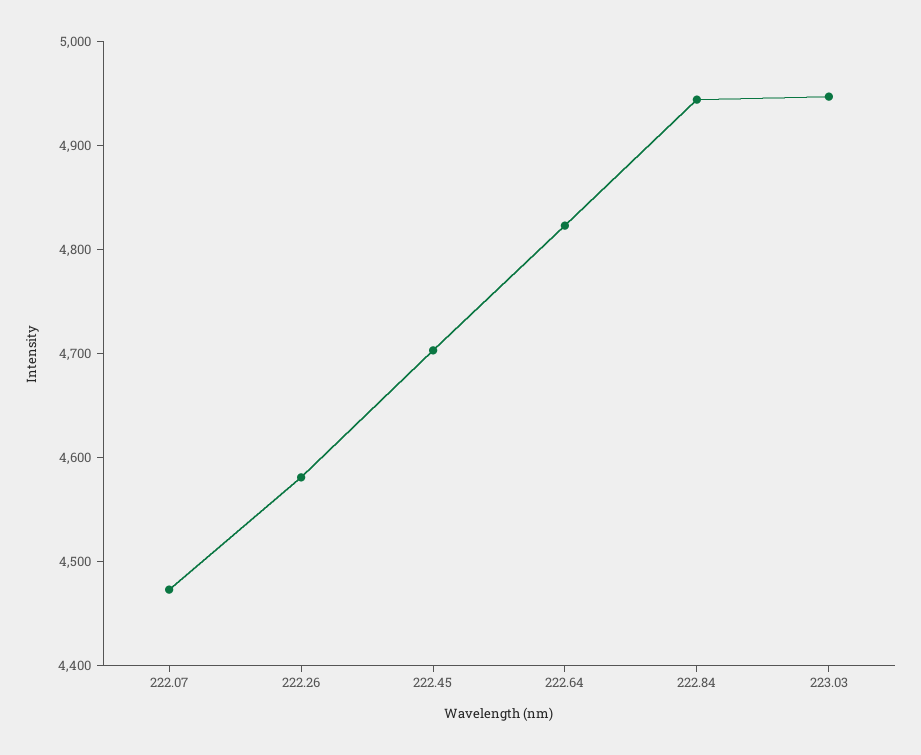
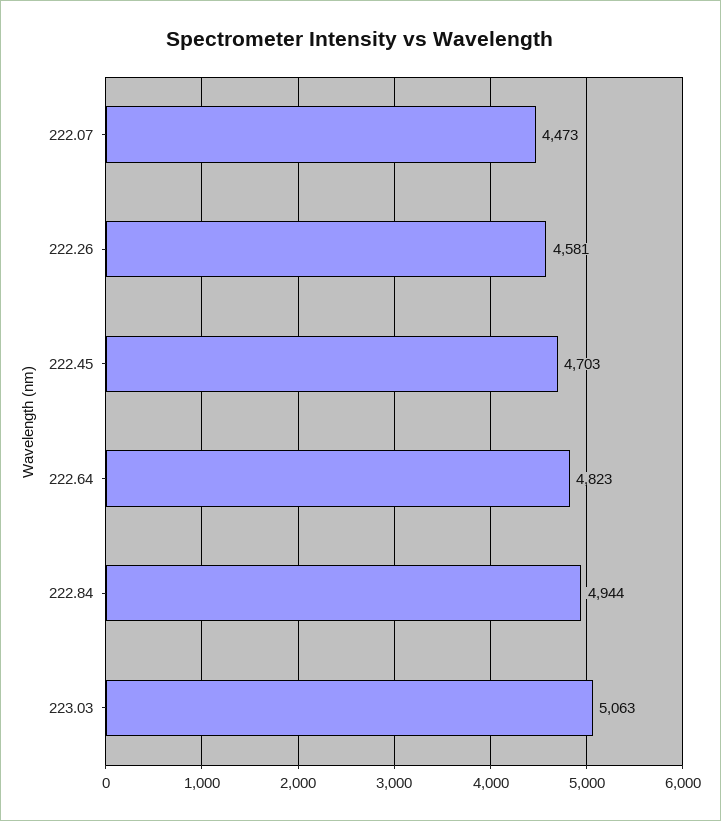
  {
    "222.07": 4473,
    "222.26": 4581,
    "222.45": 4703,
    "222.64": 4823,
    "222.84": 4944,
-   "223.03": 4940
+   "223.03": 5063
  }

